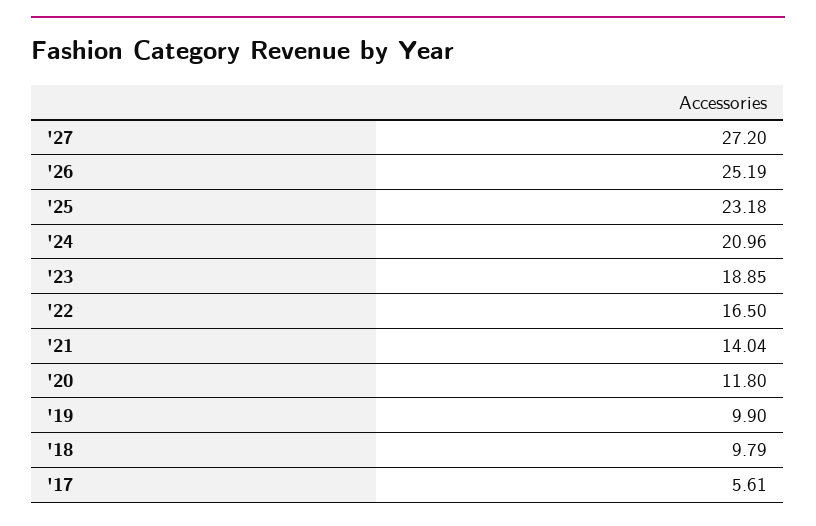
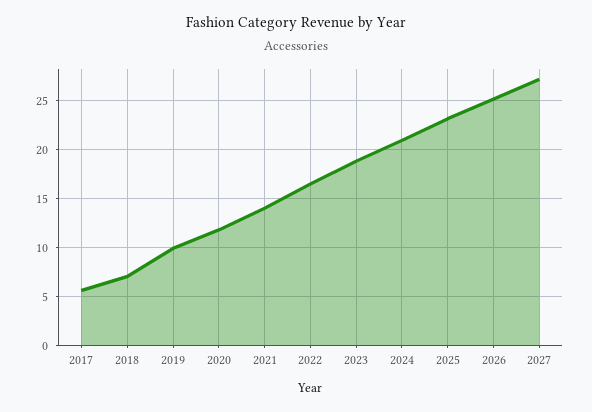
  {
    "'27": 27.2,
    "'26": 25.19,
    "'25": 23.18,
    "'24": 20.96,
    "'23": 18.85,
    "'22": 16.5,
    "'21": 14.04,
    "'20": 11.8,
    "'19": 9.9,
-   "'18": 9.79,
+   "'18": 7,
    "'17": 5.61
  }

